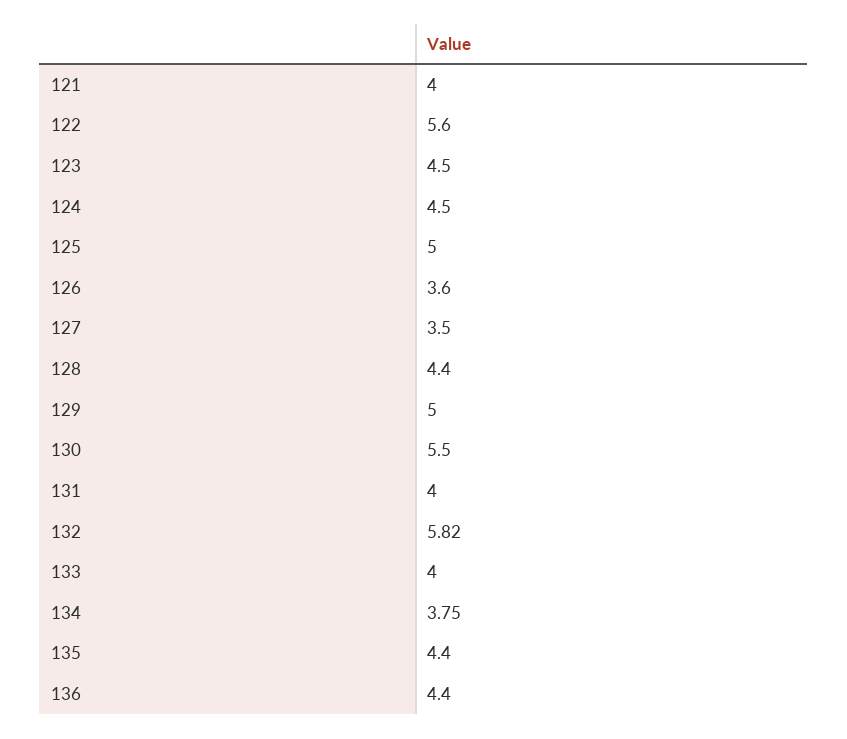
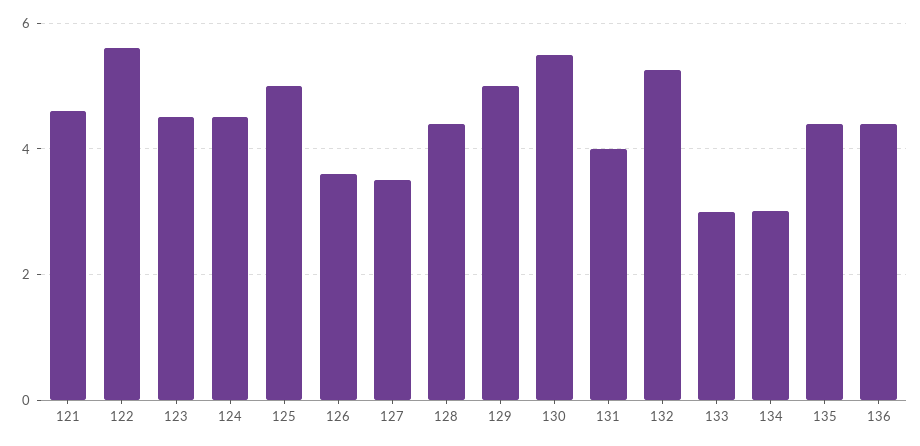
  {
-   "121": 4,
+   "121": 4.6,
    "122": 5.6,
    "123": 4.5,
    "124": 4.5,
    "125": 5,
    "126": 3.6,
    "127": 3.5,
    "128": 4.4,
    "129": 5,
    "130": 5.5,
    "131": 4,
-   "132": 5.82,
+   "132": 5.2,
-   "133": 4,
+   "133": 3,
-   "134": 3.75,
+   "134": 3,
    "135": 4.4,
    "136": 4.4
  }

